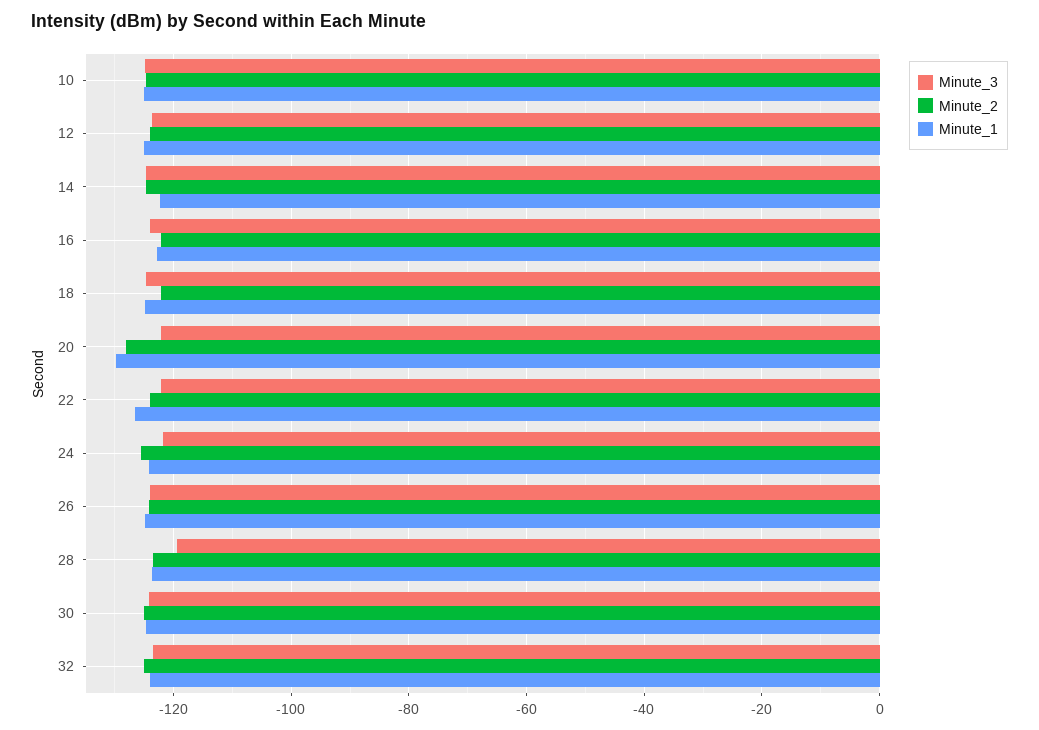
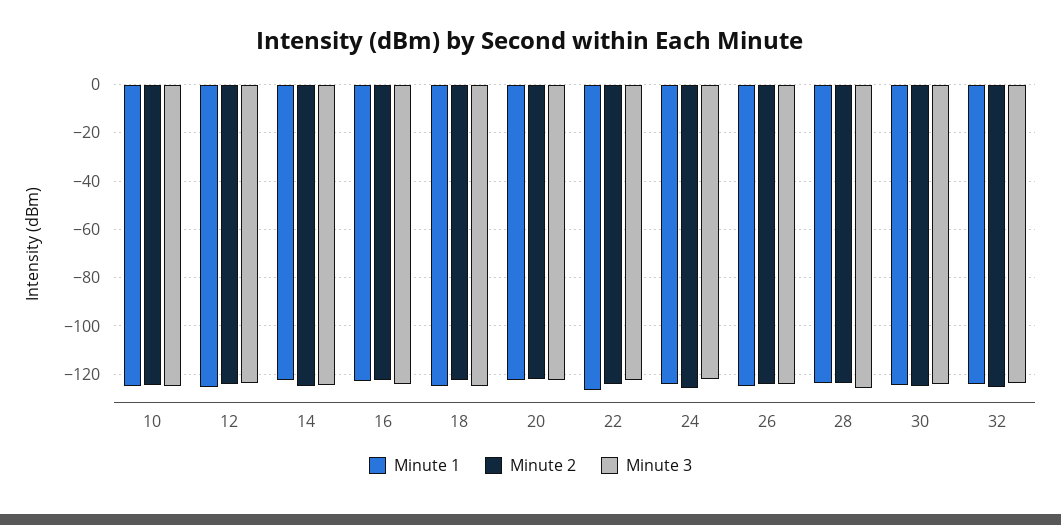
  {
    "Minute_3": {
      "10": -124,
      "12": -124,
      "14": -124,
      "16": -124,
      "18": -124,
      "20": -122,
      "22": -122,
      "24": -122,
      "26": -124,
-     "28": -120,
+     "28": -125,
      "30": -124,
      "32": -124
    },
    "Minute_2": {
      "10": -124,
      "12": -124,
      "14": -124,
      "16": -122,
      "18": -122,
-     "20": -128,
+     "20": -122.5,
      "22": -124,
      "24": -126,
      "26": -124,
      "28": -124,
      "30": -126,
      "32": -126
    },
    "Minute_1": {
      "10": -126,
      "12": -126,
      "14": -122,
      "16": -122,
      "18": -124,
-     "20": -130,
+     "20": -122.5,
      "22": -126,
      "24": -124,
      "26": -124,
      "28": -124,
      "30": -124,
      "32": -124
    }
  }

